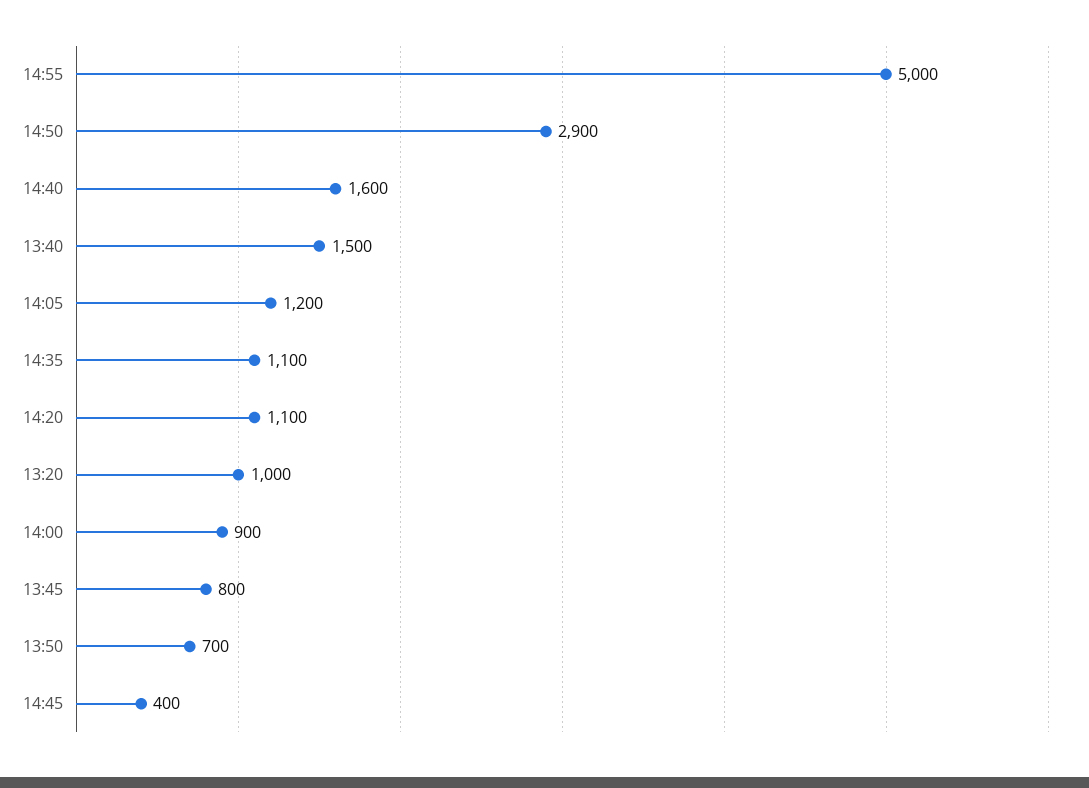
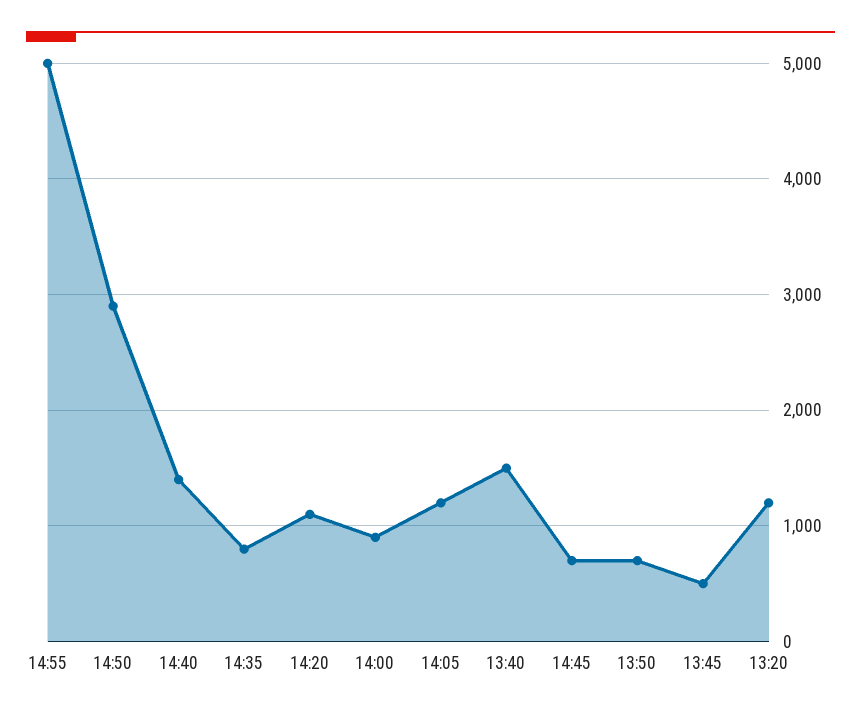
  {
    "14:55": 5000,
    "14:50": 2900,
-   "14:40": 1600,
+   "14:40": 1400,
    "13:40": 1500,
    "14:05": 1200,
-   "14:35": 1100,
+   "14:35": 800,
    "14:20": 1100,
-   "13:20": 1000,
+   "13:20": 1200,
    "14:00": 900,
-   "13:45": 800,
+   "13:45": 500,
    "13:50": 700,
-   "14:45": 400
+   "14:45": 700
  }

